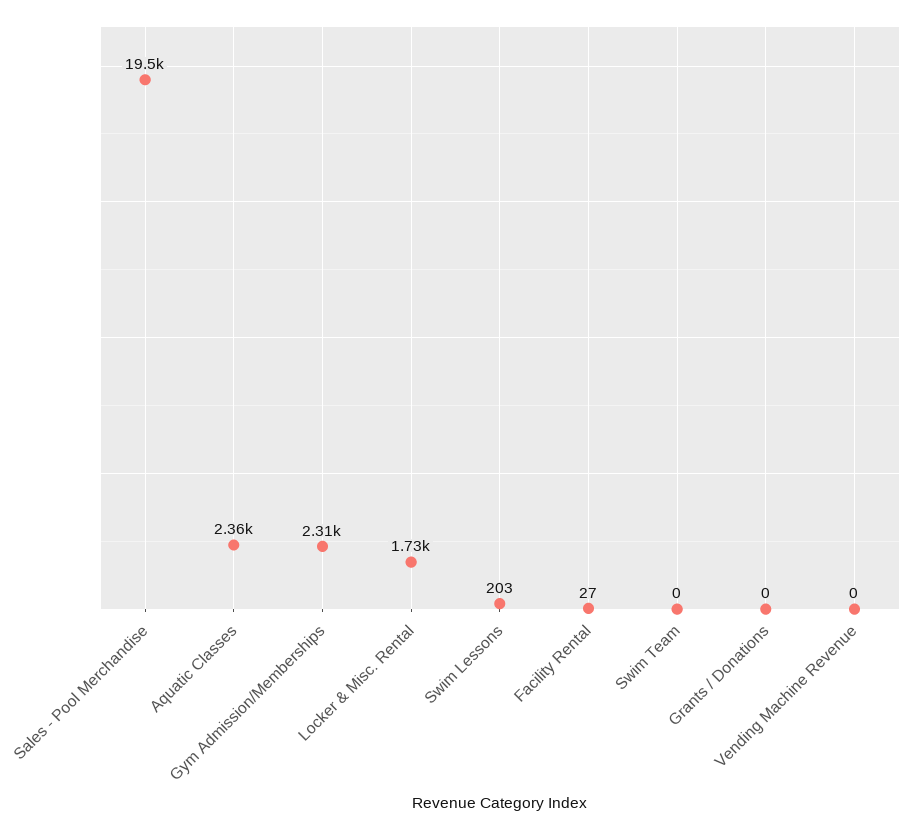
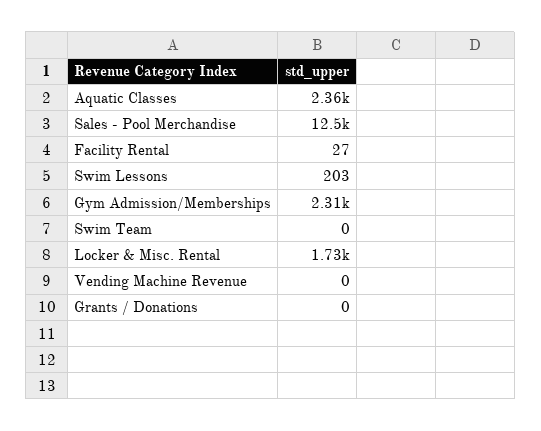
  {
-   "Sales - Pool Merchandise": 19500,
+   "Sales - Pool Merchandise": 12500,
    "Aquatic Classes": 2360,
    "Gym Admission/Memberships": 2310,
    "Locker & Misc. Rental": 1730,
    "Swim Lessons": 203,
    "Facility Rental": 27,
    "Swim Team": 0,
    "Grants / Donations": 0,
    "Vending Machine Revenue": 0
  }

